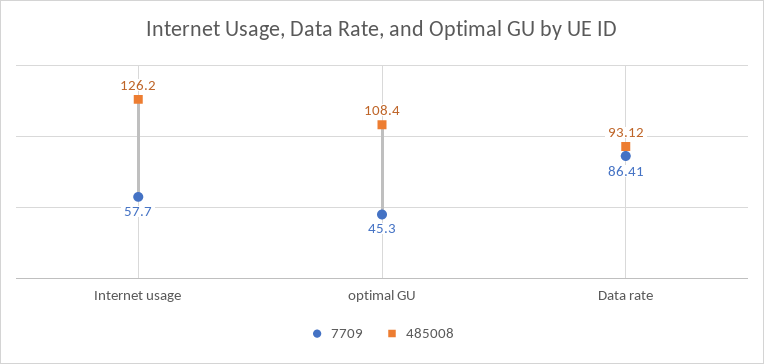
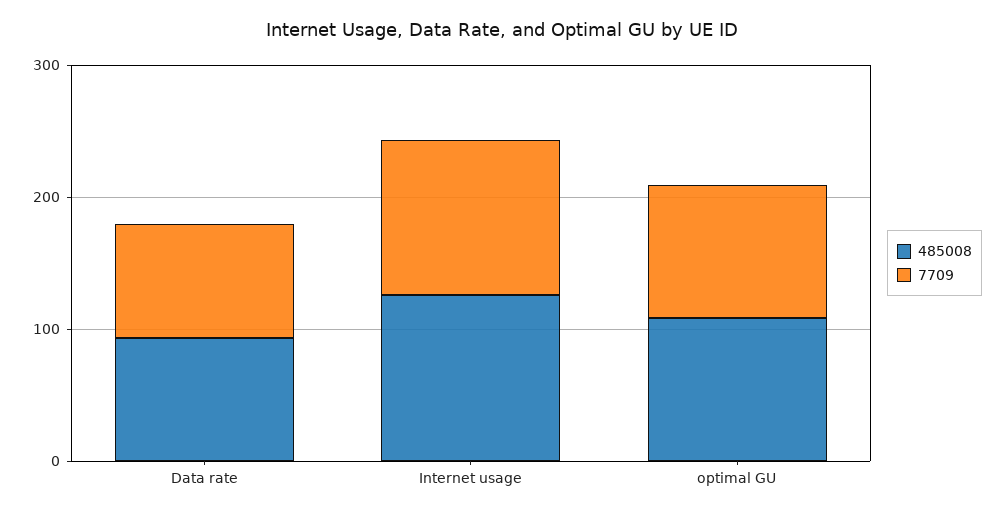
  {
    "7709": {
-     "Internet usage": 57.7,
+     "Internet usage": 120,
-     "optimal GU": 45.3,
+     "optimal GU": 100,
      "Data rate": 86.41
    },
    "485008": {
      "Internet usage": 126.2,
      "optimal GU": 108.4,
      "Data rate": 93.12
    }
  }

